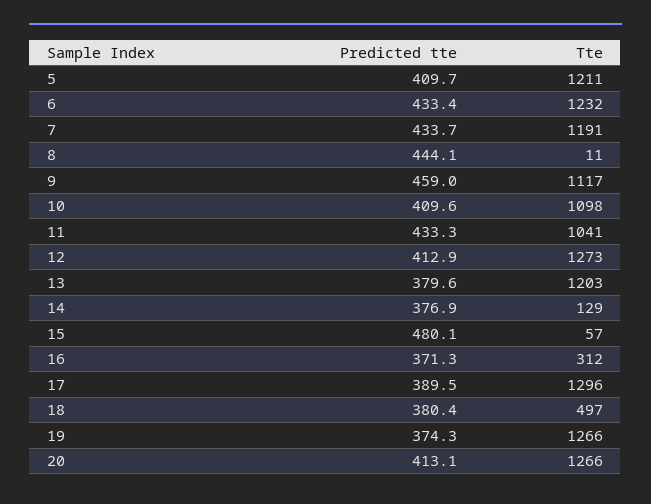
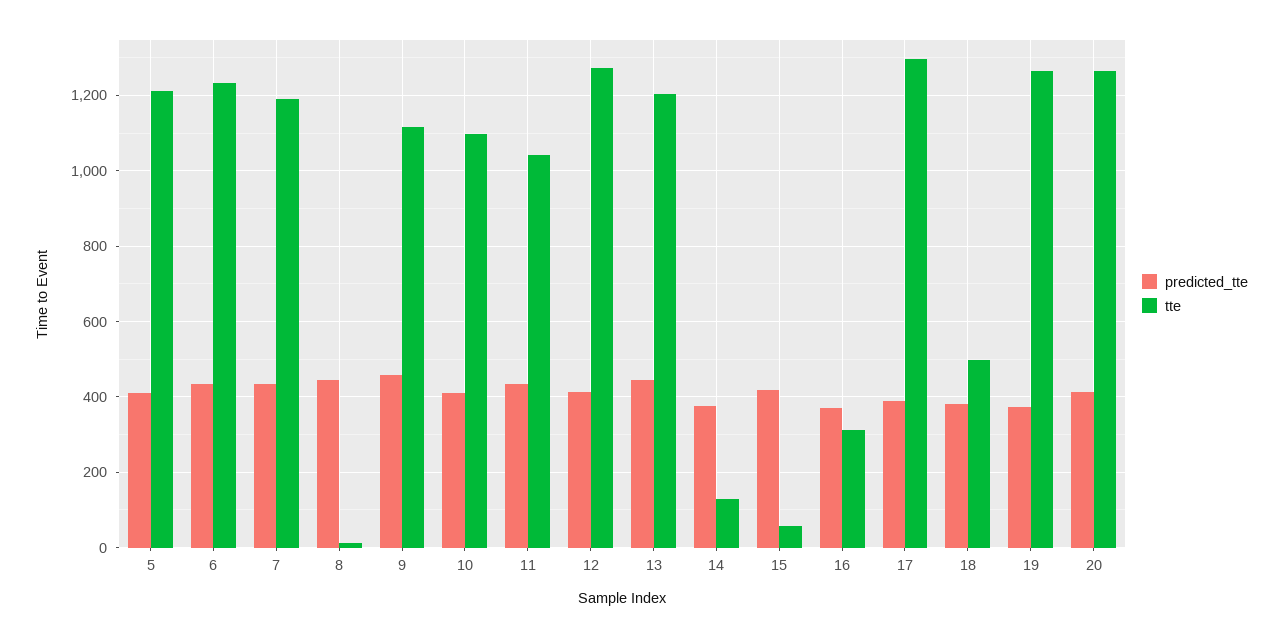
  {
    "Predicted tte": {
      "5": 409.7,
      "6": 433.4,
      "7": 433.7,
      "8": 444.1,
      "9": 459,
      "10": 409.6,
      "11": 433.3,
      "12": 412.9,
-     "13": 379.6,
+     "13": 440,
      "14": 376.9,
-     "15": 480.1,
+     "15": 420,
      "16": 371.3,
      "17": 389.5,
      "18": 380.4,
      "19": 374.3,
      "20": 413.1
    },
    "Tte": {
      "5": 1211,
      "6": 1232,
      "7": 1191,
      "8": 11,
      "9": 1117,
      "10": 1098,
      "11": 1041,
      "12": 1273,
      "13": 1203,
      "14": 129,
      "15": 57,
      "16": 312,
      "17": 1296,
      "18": 497,
      "19": 1266,
      "20": 1266
    }
  }

